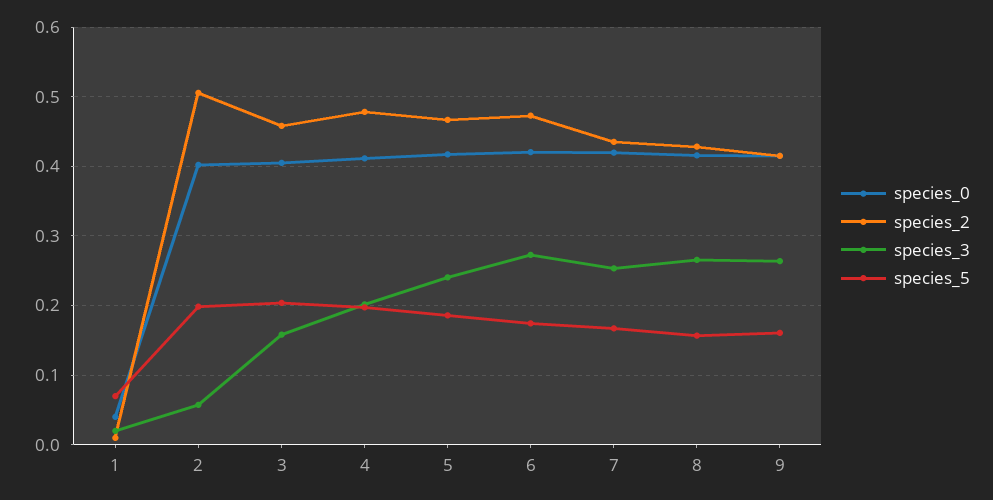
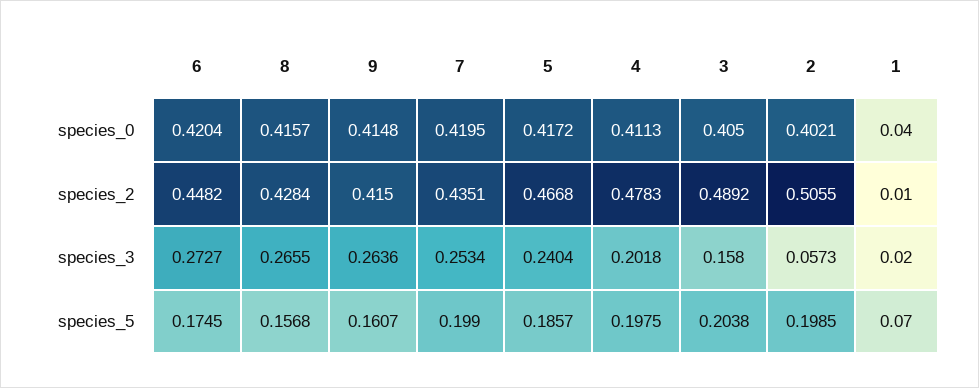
  {
    "species_0": {
      "1": 0.04,
      "2": 0.4021,
      "3": 0.405,
      "4": 0.4113,
      "5": 0.4172,
      "6": 0.4204,
      "7": 0.4195,
      "8": 0.4157,
      "9": 0.4148
    },
    "species_2": {
      "1": 0.01,
      "2": 0.5055,
-     "3": 0.46,
+     "3": 0.4892,
      "4": 0.4783,
      "5": 0.4668,
-     "6": 0.47,
+     "6": 0.4482,
      "7": 0.4351,
      "8": 0.4284,
      "9": 0.415
    },
    "species_3": {
      "1": 0.02,
      "2": 0.0573,
      "3": 0.158,
      "4": 0.2018,
      "5": 0.2404,
      "6": 0.2727,
      "7": 0.2534,
      "8": 0.2655,
      "9": 0.2636
    },
    "species_5": {
      "1": 0.07,
      "2": 0.1985,
      "3": 0.2038,
      "4": 0.1975,
      "5": 0.1857,
      "6": 0.1745,
-     "7": 0.17,
+     "7": 0.199,
      "8": 0.1568,
      "9": 0.1607
    }
  }

